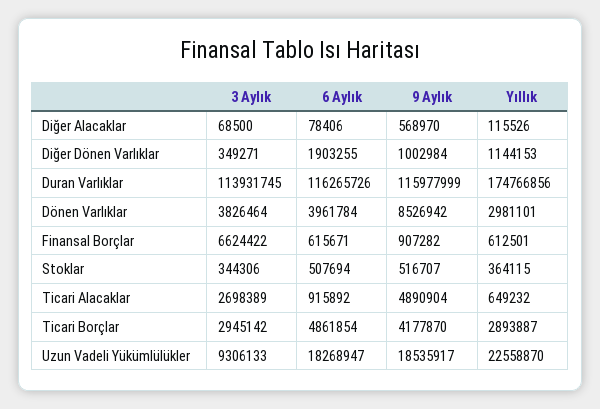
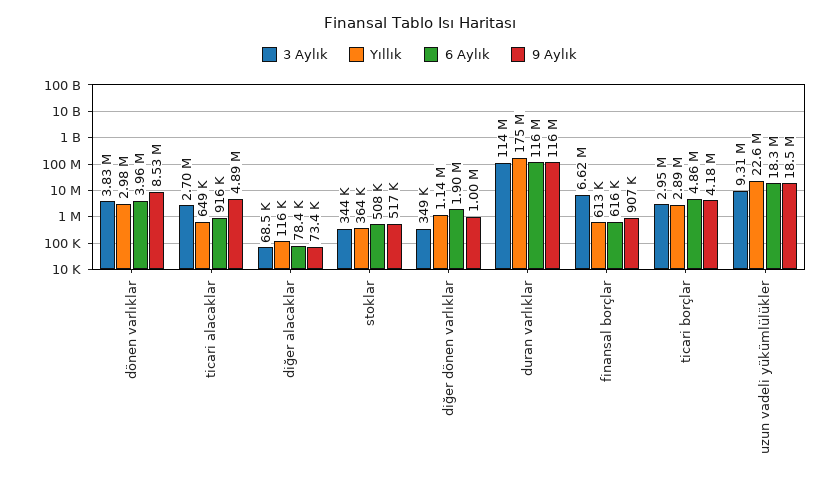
  {
    "3 Aylık": {
      "Diğer Alacaklar": 68500,
      "Diğer Dönen Varlıklar": 349271,
      "Duran Varlıklar": 113931745,
      "Dönen Varlıklar": 3826464,
      "Finansal Borçlar": 6624422,
      "Stoklar": 344306,
      "Ticari Alacaklar": 2698389,
      "Ticari Borçlar": 2945142,
      "Uzun Vadeli Yükümlülükler": 9306133
    },
    "6 Aylık": {
      "Diğer Alacaklar": 78406,
      "Diğer Dönen Varlıklar": 1903255,
      "Duran Varlıklar": 116265726,
      "Dönen Varlıklar": 3961784,
      "Finansal Borçlar": 615671,
      "Stoklar": 507694,
      "Ticari Alacaklar": 915892,
      "Ticari Borçlar": 4861854,
      "Uzun Vadeli Yükümlülükler": 18268947
    },
    "9 Aylık": {
-     "Diğer Alacaklar": 568970,
+     "Diğer Alacaklar": 73400,
      "Diğer Dönen Varlıklar": 1002984,
      "Duran Varlıklar": 115977999,
      "Dönen Varlıklar": 8526942,
      "Finansal Borçlar": 907282,
      "Stoklar": 516707,
      "Ticari Alacaklar": 4890904,
      "Ticari Borçlar": 4177870,
      "Uzun Vadeli Yükümlülükler": 18535917
    },
    "Yıllık": {
      "Diğer Alacaklar": 115526,
      "Diğer Dönen Varlıklar": 1144153,
      "Duran Varlıklar": 174766856,
      "Dönen Varlıklar": 2981101,
      "Finansal Borçlar": 612501,
      "Stoklar": 364115,
      "Ticari Alacaklar": 649232,
      "Ticari Borçlar": 2893887,
      "Uzun Vadeli Yükümlülükler": 22558870
    }
  }

